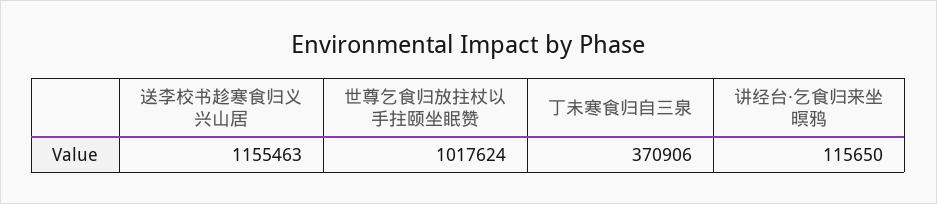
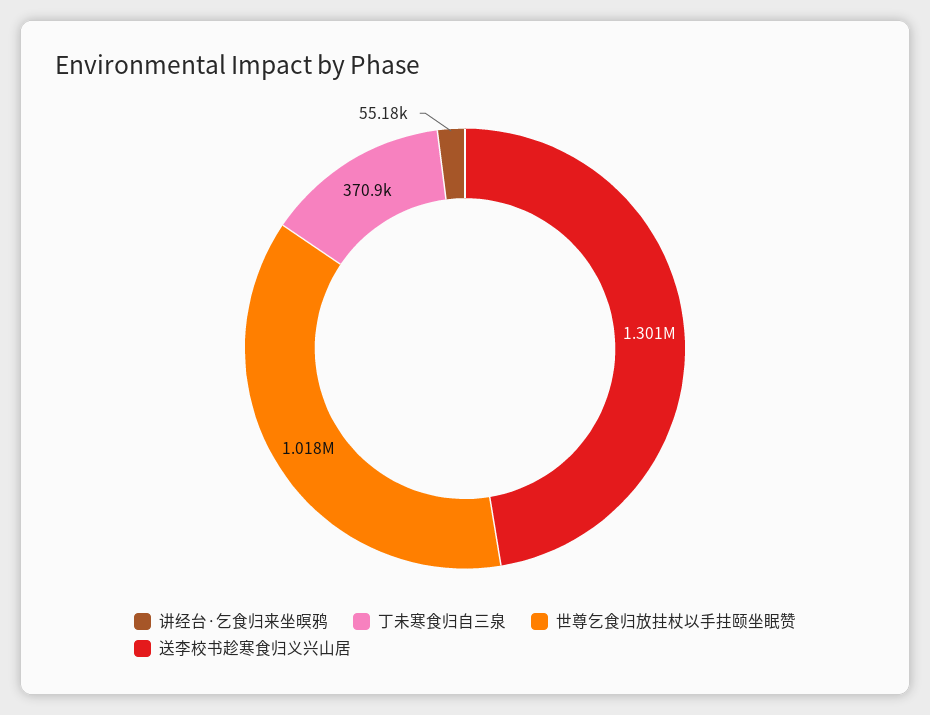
  {
-   "送李校书趁寒食归义兴山居": 1155463,
+   "送李校书趁寒食归义兴山居": 1301000,
    "世尊乞食归放拄杖以手拄颐坐眠赞": 1017624,
    "丁未寒食归自三泉": 370906,
-   "讲经台·乞食归来坐暝鸦": 115650
+   "讲经台·乞食归来坐暝鸦": 55180
  }

